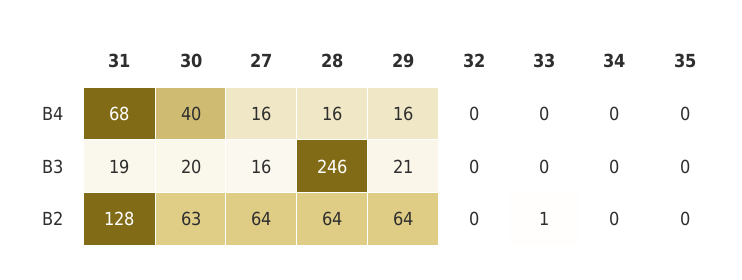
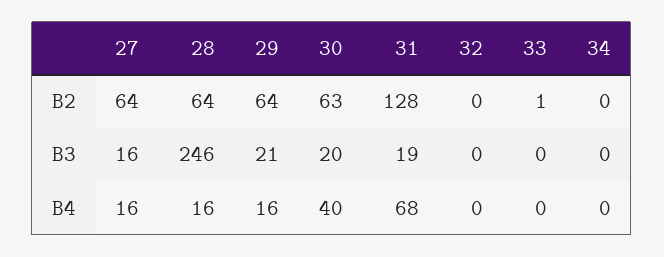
  {
    "31": {
      "B4": 68,
      "B3": 19,
      "B2": 128
    },
    "30": {
      "B4": 40,
      "B3": 20,
      "B2": 63
    },
    "27": {
      "B4": 16,
      "B3": 16,
      "B2": 64
    },
    "28": {
      "B4": 16,
      "B3": 246,
      "B2": 64
    },
    "29": {
      "B4": 16,
      "B3": 21,
      "B2": 64
    },
    "32": {
      "B4": 0,
      "B3": 0,
      "B2": 0
    },
    "33": {
      "B4": 0,
      "B3": 0,
      "B2": 1
    },
    "34": {
      "B4": 0,
      "B3": 0,
      "B2": 0
-   },
+   }
-   "35": {
-     "B4": 0,
-     "B3": 0,
-     "B2": 0
-   }
  }

